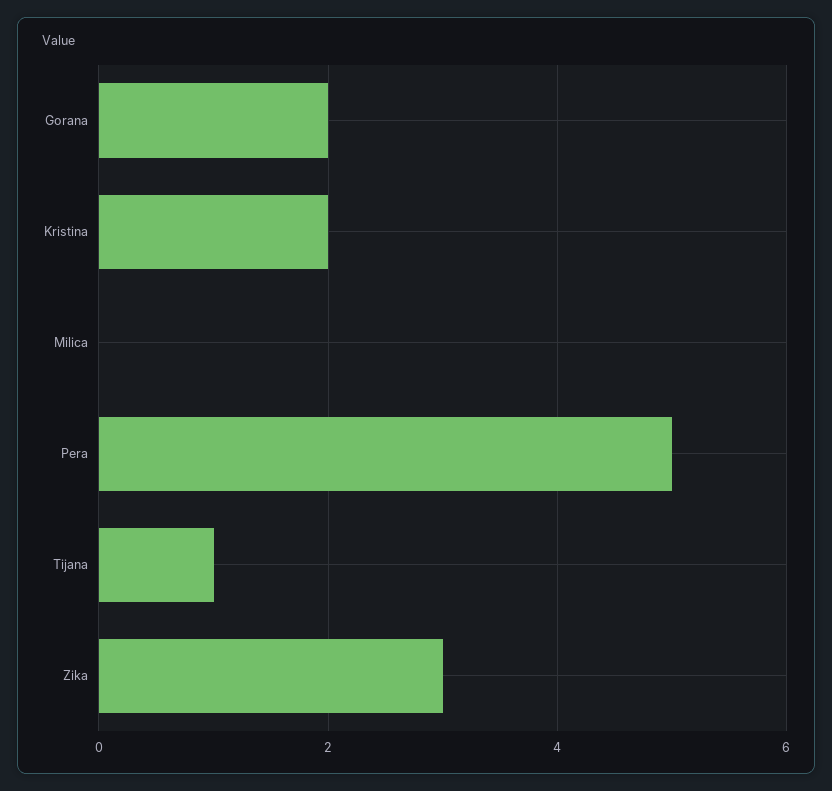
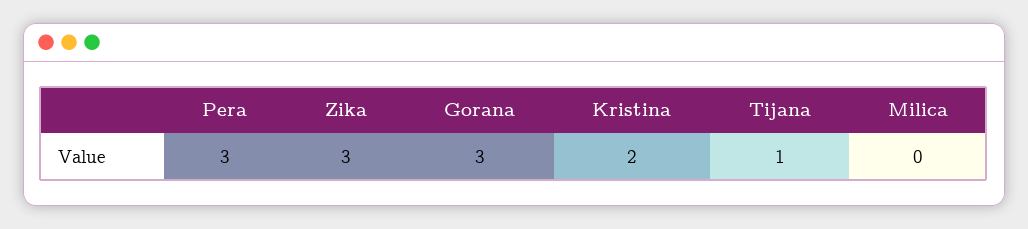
  {
-   "Gorana": 2,
+   "Gorana": 3,
    "Kristina": 2,
    "Milica": 0,
-   "Pera": 5,
+   "Pera": 3,
    "Tijana": 1,
    "Zika": 3
  }

